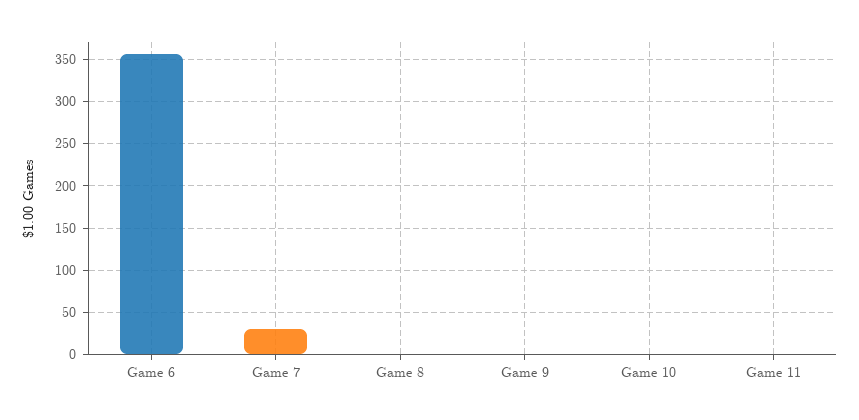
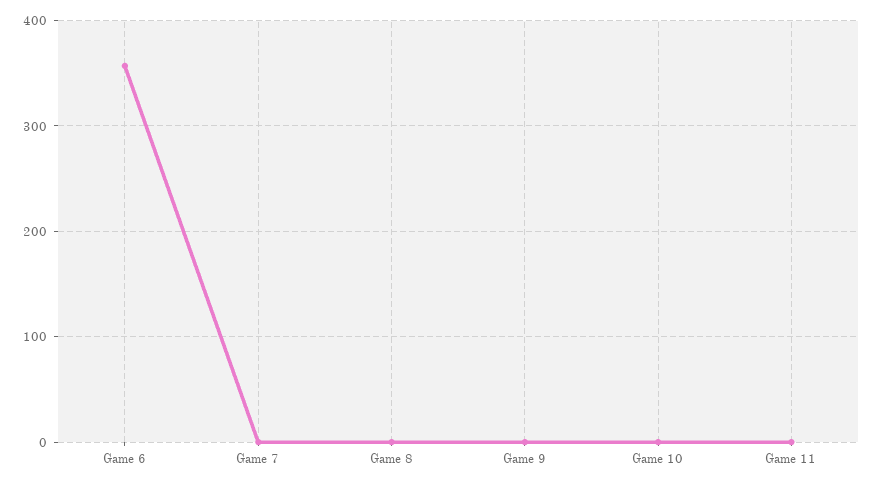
  {
    "Game 6": 360,
-   "Game 7": 30,
+   "Game 7": 0,
    "Game 8": 0,
    "Game 9": 0,
    "Game 10": 0,
    "Game 11": 0
  }

